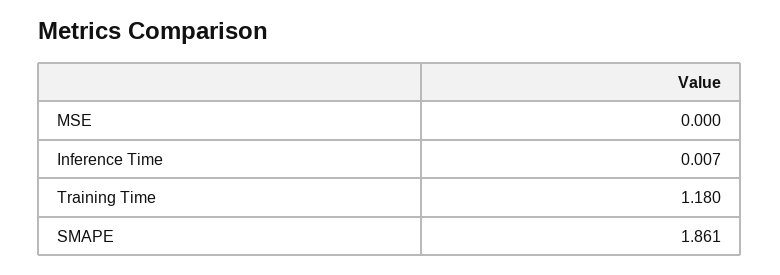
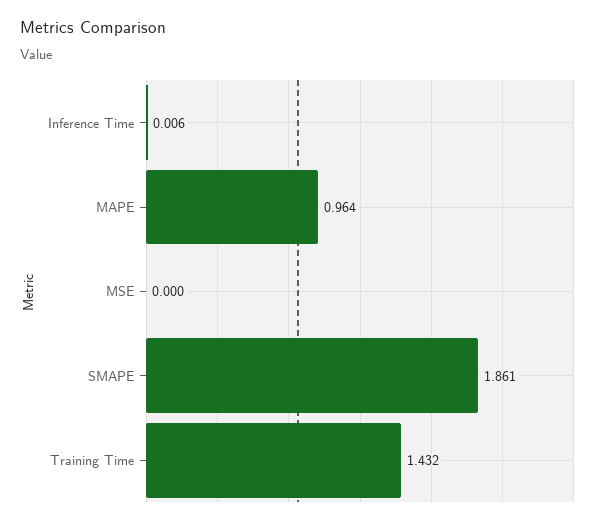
  {
    "MSE": 0,
-   "Inference Time": 0.007,
+   "Inference Time": 0.006,
-   "Training Time": 1.18,
+   "Training Time": 1.432,
-   "SMAPE": 1.861
+   "SMAPE": 1.861,
+   "MAPE": 0.964
  }

